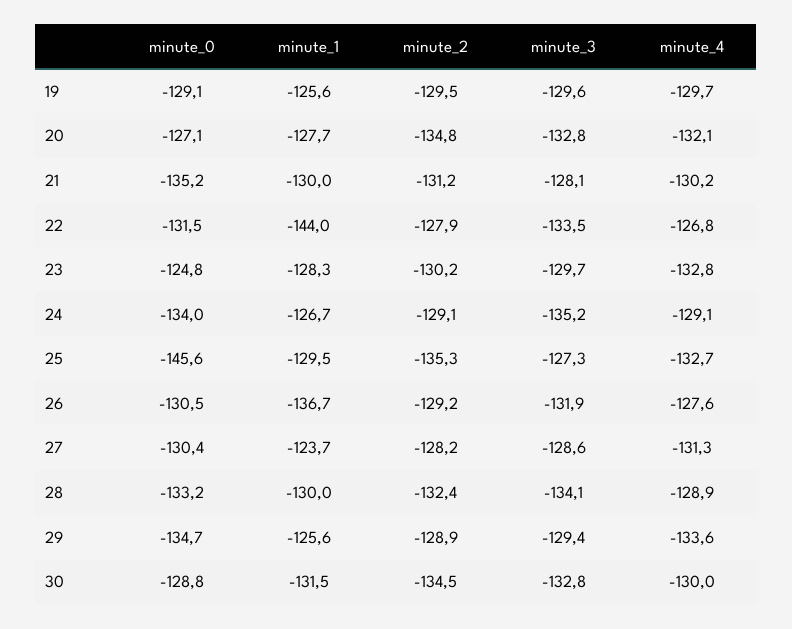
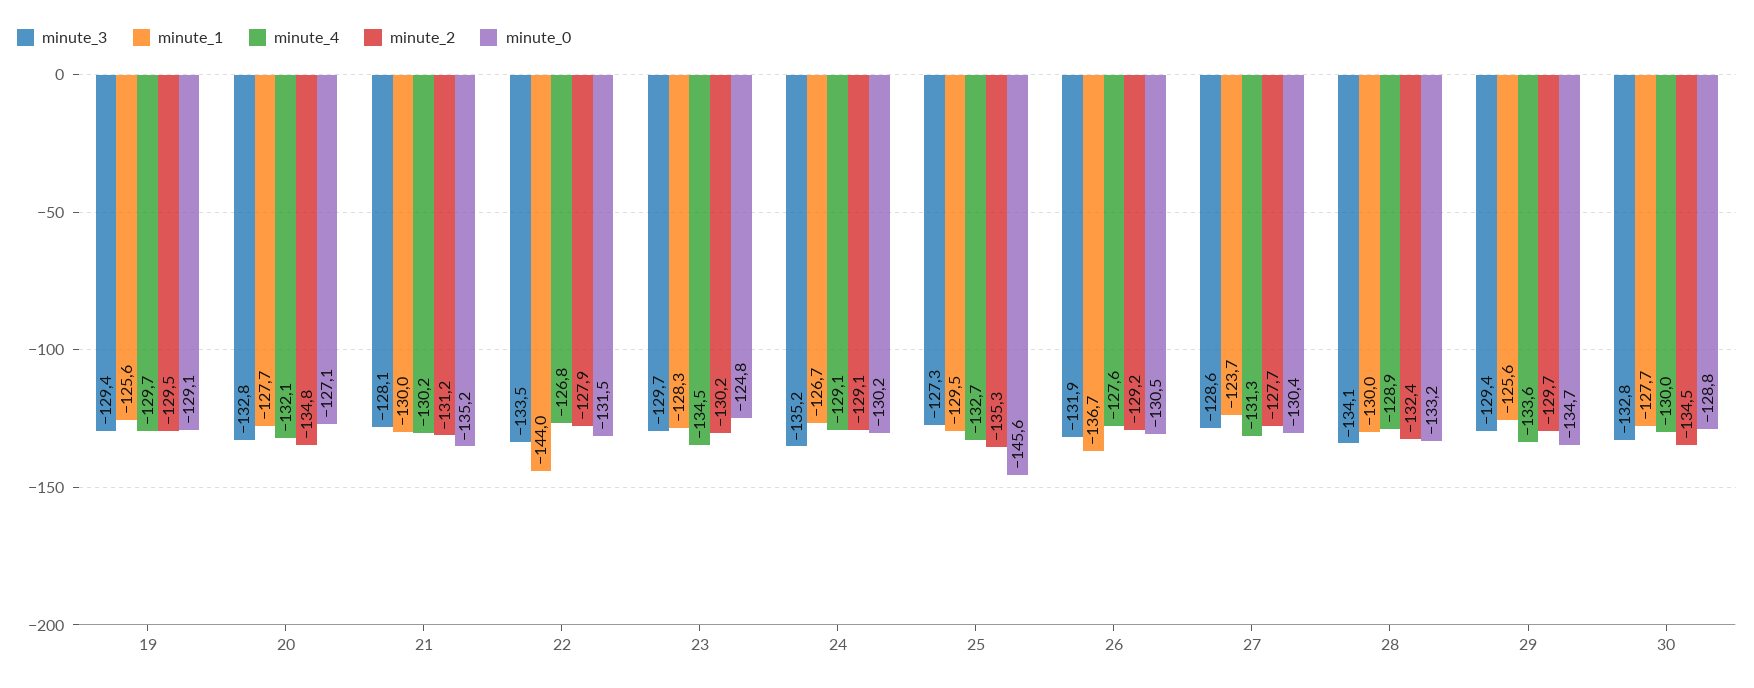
  {
    "minute_0": {
      "19": -129.1,
      "20": -127.1,
      "21": -135.2,
      "22": -131.5,
      "23": -124.8,
-     "24": -134,
+     "24": -130.2,
      "25": -145.6,
      "26": -130.5,
      "27": -130.4,
      "28": -133.2,
      "29": -134.7,
      "30": -128.8
    },
    "minute_1": {
      "19": -125.6,
      "20": -127.7,
      "21": -130,
      "22": -144,
      "23": -128.3,
      "24": -126.7,
      "25": -129.5,
      "26": -136.7,
      "27": -123.7,
      "28": -130,
      "29": -125.6,
-     "30": -131.5
+     "30": -127.7
    },
    "minute_2": {
      "19": -129.5,
      "20": -134.8,
      "21": -131.2,
      "22": -127.9,
      "23": -130.2,
      "24": -129.1,
      "25": -135.3,
      "26": -129.2,
-     "27": -128.2,
+     "27": -127.7,
      "28": -132.4,
-     "29": -128.9,
+     "29": -129.7,
      "30": -134.5
    },
    "minute_3": {
-     "19": -129.6,
+     "19": -129.4,
      "20": -132.8,
      "21": -128.1,
      "22": -133.5,
      "23": -129.7,
      "24": -135.2,
      "25": -127.3,
      "26": -131.9,
      "27": -128.6,
      "28": -134.1,
      "29": -129.4,
      "30": -132.8
    },
    "minute_4": {
      "19": -129.7,
      "20": -132.1,
      "21": -130.2,
      "22": -126.8,
-     "23": -132.8,
+     "23": -134.5,
      "24": -129.1,
      "25": -132.7,
      "26": -127.6,
      "27": -131.3,
      "28": -128.9,
      "29": -133.6,
      "30": -130
    }
  }

